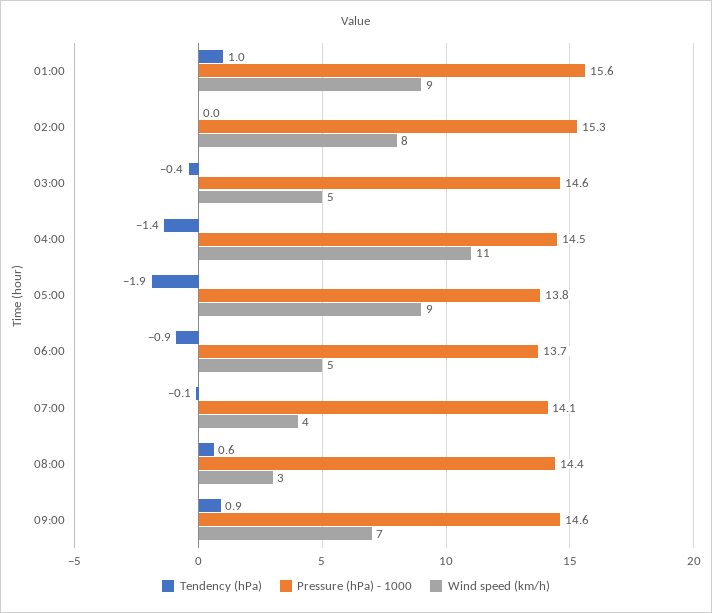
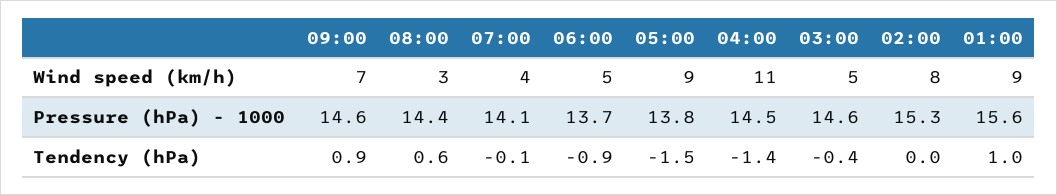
  {
    "Tendency (hPa)": {
      "01:00": 1,
      "02:00": 0,
      "03:00": -0.4,
      "04:00": -1.4,
-     "05:00": -1.9,
+     "05:00": -1.5,
      "06:00": -0.9,
      "07:00": -0.1,
      "08:00": 0.6,
      "09:00": 0.9
    },
    "Pressure (hPa) - 1000": {
      "01:00": 15.6,
      "02:00": 15.3,
      "03:00": 14.6,
      "04:00": 14.5,
      "05:00": 13.8,
      "06:00": 13.7,
      "07:00": 14.1,
      "08:00": 14.4,
      "09:00": 14.6
    },
    "Wind speed (km/h)": {
      "01:00": 9,
      "02:00": 8,
      "03:00": 5,
      "04:00": 11,
      "05:00": 9,
      "06:00": 5,
      "07:00": 4,
      "08:00": 3,
      "09:00": 7
    }
  }

